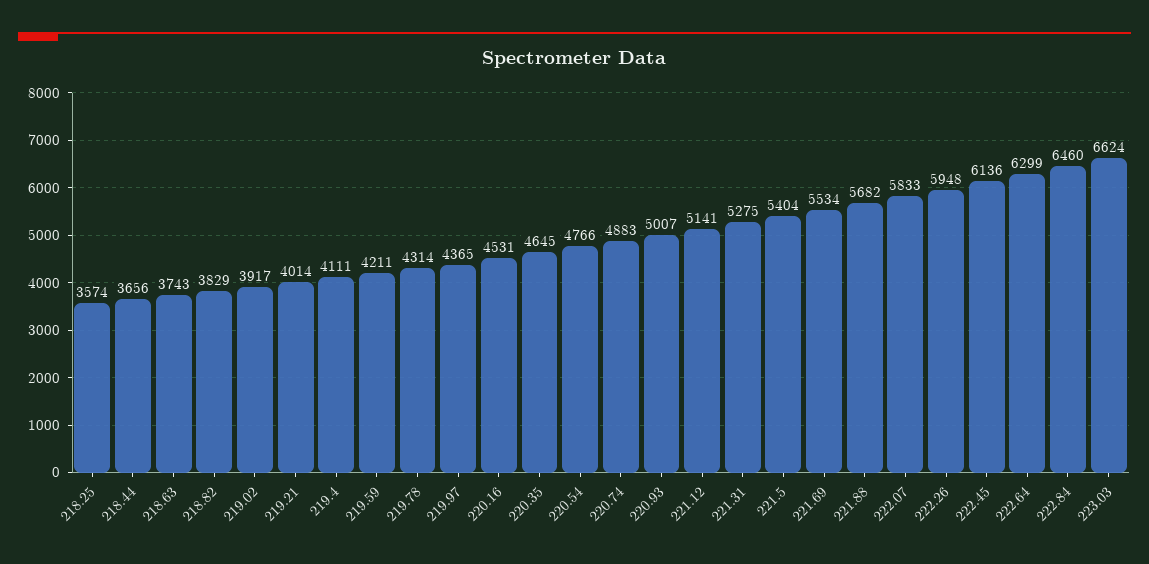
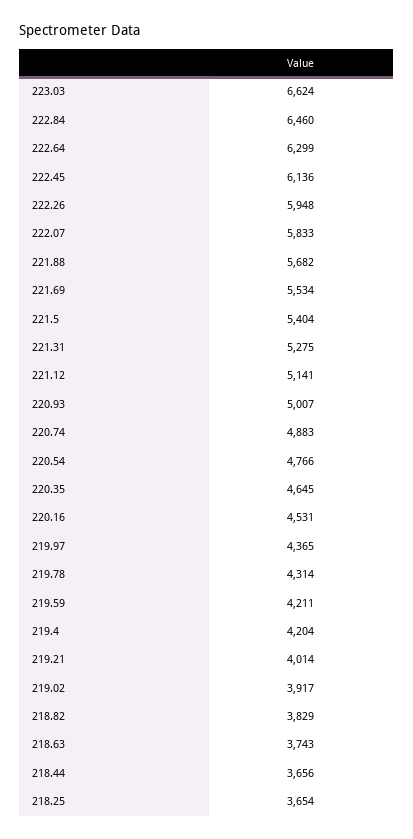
  {
-   "218.25": 3574,
+   "218.25": 3654,
    "218.44": 3656,
    "218.63": 3743,
    "218.82": 3829,
    "219.02": 3917,
    "219.21": 4014,
-   "219.4": 4111,
+   "219.4": 4204,
    "219.59": 4211,
    "219.78": 4314,
    "219.97": 4365,
    "220.16": 4531,
    "220.35": 4645,
    "220.54": 4766,
    "220.74": 4883,
    "220.93": 5007,
    "221.12": 5141,
    "221.31": 5275,
    "221.5": 5404,
    "221.69": 5534,
    "221.88": 5682,
    "222.07": 5833,
    "222.26": 5948,
    "222.45": 6136,
    "222.64": 6299,
    "222.84": 6460,
    "223.03": 6624
  }

